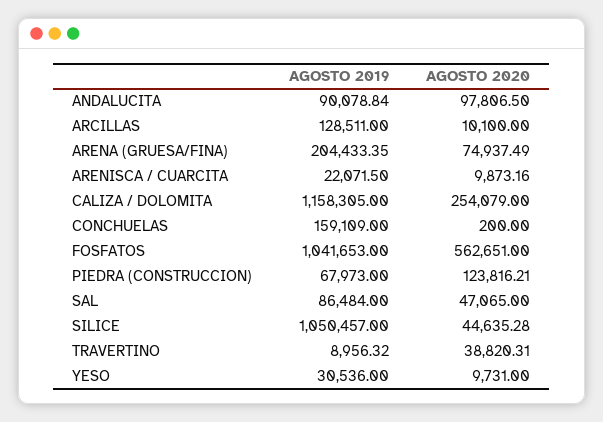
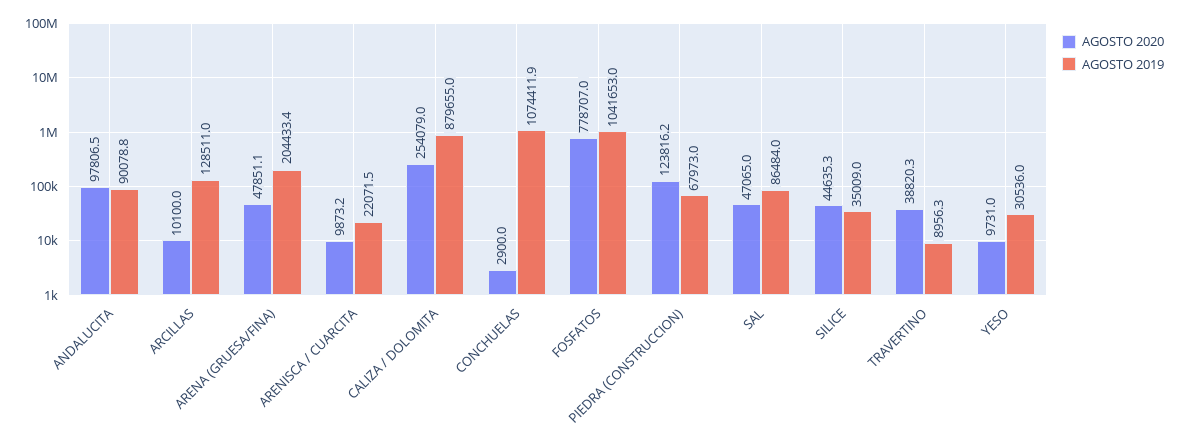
  {
    "AGOSTO 2019": {
      "ANDALUCITA": 90078.84,
      "ARCILLAS": 128511,
      "ARENA (GRUESA/FINA)": 204433.35,
      "ARENISCA / CUARCITA": 22071.5,
-     "CALIZA / DOLOMITA": 1158305,
+     "CALIZA / DOLOMITA": 879655,
-     "CONCHUELAS": 159109,
+     "CONCHUELAS": 1074411.9,
      "FOSFATOS": 1041653,
      "PIEDRA (CONSTRUCCION)": 67973,
      "SAL": 86484,
-     "SILICE": 1050457,
+     "SILICE": 35009,
      "TRAVERTINO": 8956.32,
      "YESO": 30536
    },
    "AGOSTO 2020": {
      "ANDALUCITA": 97806.5,
      "ARCILLAS": 10100,
-     "ARENA (GRUESA/FINA)": 74937.49,
+     "ARENA (GRUESA/FINA)": 47851.1,
      "ARENISCA / CUARCITA": 9873.16,
      "CALIZA / DOLOMITA": 254079,
-     "CONCHUELAS": 200,
+     "CONCHUELAS": 2900,
-     "FOSFATOS": 562651,
+     "FOSFATOS": 778707,
      "PIEDRA (CONSTRUCCION)": 123816.21,
      "SAL": 47065,
      "SILICE": 44635.28,
      "TRAVERTINO": 38820.31,
      "YESO": 9731
    }
  }

